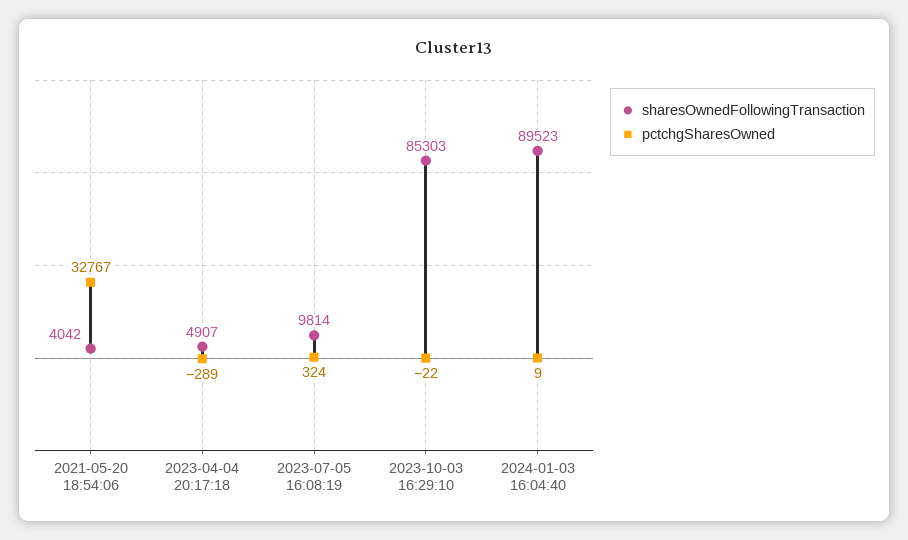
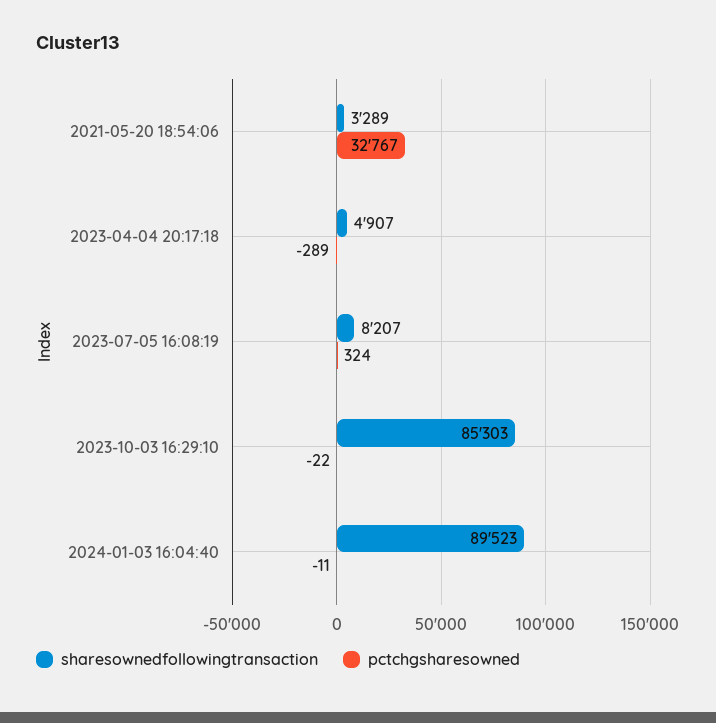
  {
    "sharesOwnedFollowingTransaction": {
-     "2021-05-20 18:54:06": 4042,
+     "2021-05-20 18:54:06": 3289,
      "2023-04-04 20:17:18": 4907,
-     "2023-07-05 16:08:19": 9814,
+     "2023-07-05 16:08:19": 8207,
      "2023-10-03 16:29:10": 85303,
      "2024-01-03 16:04:40": 89523
    },
    "pctchgSharesOwned": {
      "2021-05-20 18:54:06": 32767,
      "2023-04-04 20:17:18": -289,
      "2023-07-05 16:08:19": 324,
      "2023-10-03 16:29:10": -22,
-     "2024-01-03 16:04:40": 9
+     "2024-01-03 16:04:40": -11
    }
  }

